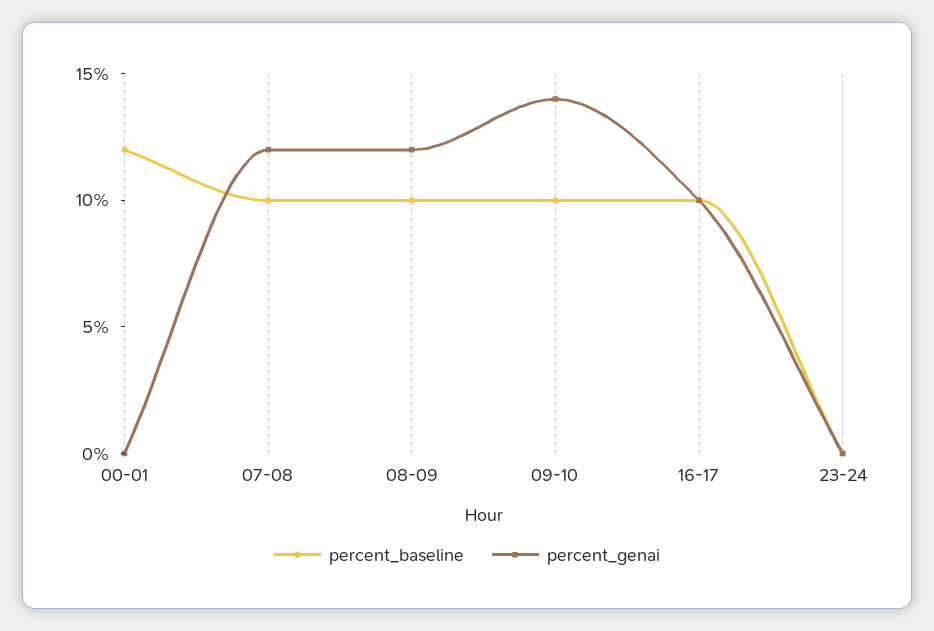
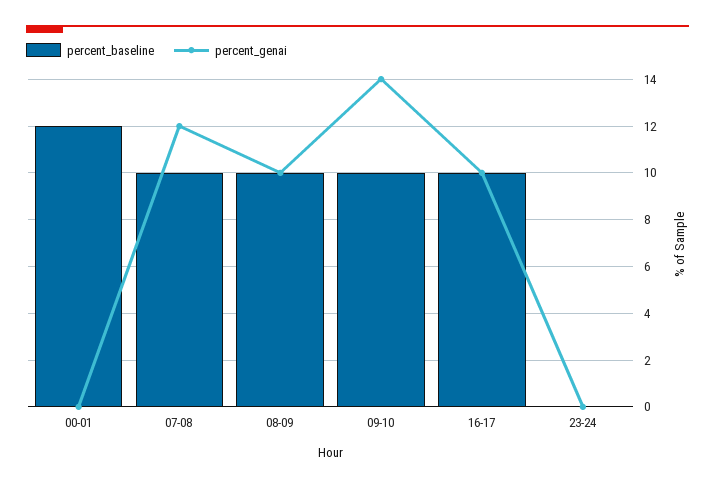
  {
    "percent_baseline": {
      "00-01": 12,
      "07-08": 10,
      "08-09": 10,
      "09-10": 10,
      "16-17": 10,
      "23-24": 0
    },
    "percent_genai": {
      "00-01": 0,
      "07-08": 12,
-     "08-09": 12,
+     "08-09": 10,
      "09-10": 14,
      "16-17": 10,
      "23-24": 0
    }
  }

